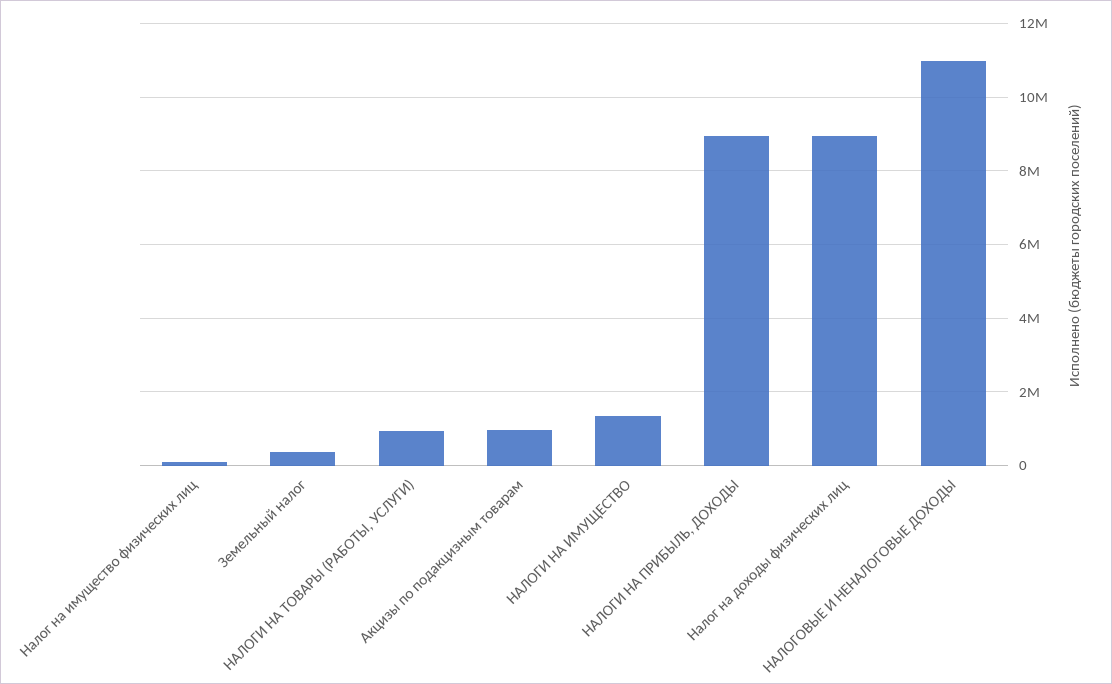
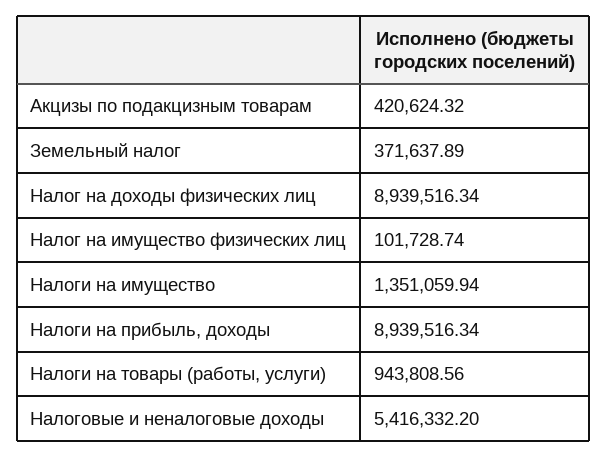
  {
    "Налог на имущество физических лиц": 101728.74,
    "Земельный налог": 371637.89,
    "НАЛОГИ НА ТОВАРЫ (РАБОТЫ, УСЛУГИ)": 943808.56,
-   "Акцизы по подакцизным товарам": 1000000,
+   "Акцизы по подакцизным товарам": 420624.32,
    "НАЛОГИ НА ИМУЩЕСТВО": 1351059.94,
    "НАЛОГИ НА ПРИБЫЛЬ, ДОХОДЫ": 8939516.34,
    "Налог на доходы физических лиц": 8939516.34,
-   "НАЛОГОВЫЕ И НЕНАЛОГОВЫЕ ДОХОДЫ": 11000000
+   "НАЛОГОВЫЕ И НЕНАЛОГОВЫЕ ДОХОДЫ": 5416332.2
  }

